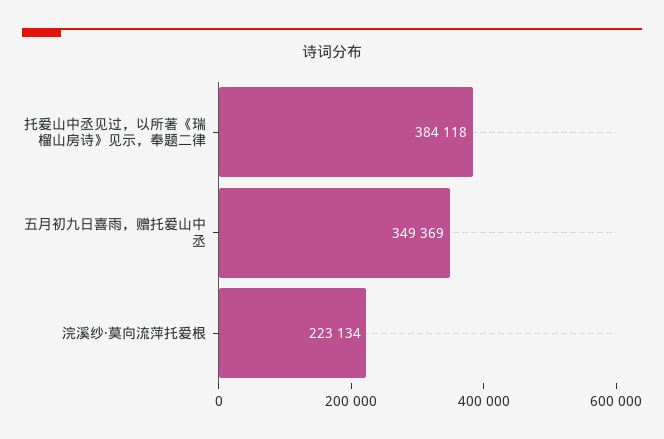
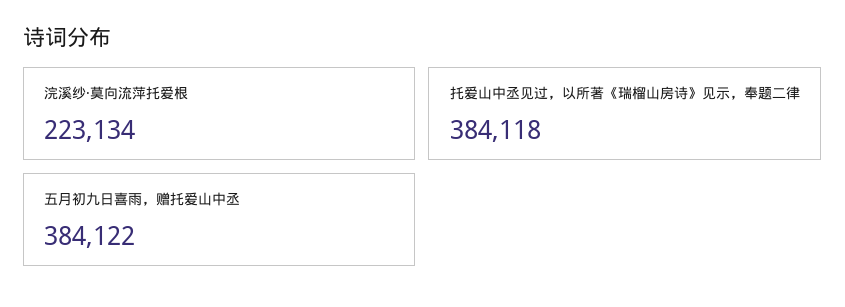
  {
    "托爱山中丞见过，以所著《瑞榴山房诗》见示，奉题二律": 384118,
-   "五月初九日喜雨，赠托爱山中丞": 349369,
+   "五月初九日喜雨，赠托爱山中丞": 384122,
    "浣溪纱·莫向流萍托爱根": 223134
  }

